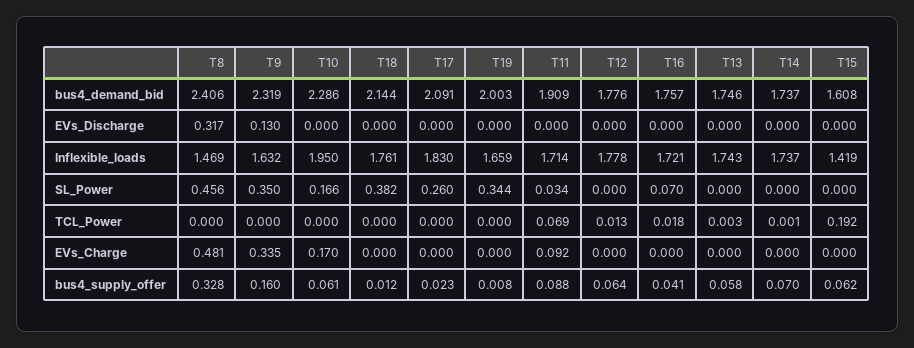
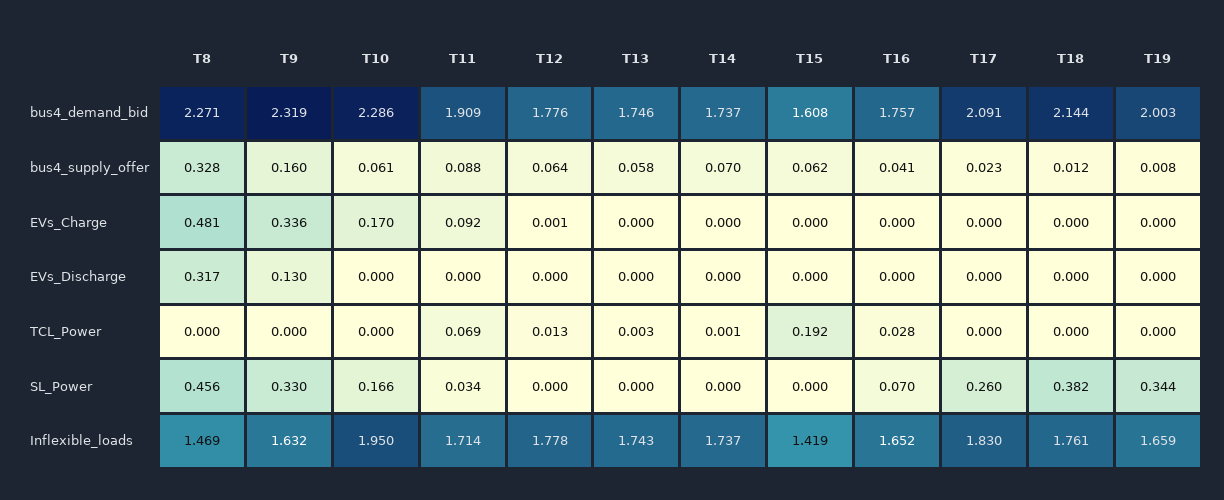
  {
    "T8": {
-     "bus4_demand_bid": 2.406,
+     "bus4_demand_bid": 2.271,
      "EVs_Discharge": 0.317,
      "Inflexible_loads": 1.469,
      "SL_Power": 0.456,
      "TCL_Power": 0,
      "EVs_Charge": 0.481,
      "bus4_supply_offer": 0.328
    },
    "T9": {
      "bus4_demand_bid": 2.319,
      "EVs_Discharge": 0.13,
      "Inflexible_loads": 1.632,
-     "SL_Power": 0.35,
+     "SL_Power": 0.33,
      "TCL_Power": 0,
-     "EVs_Charge": 0.335,
+     "EVs_Charge": 0.336,
      "bus4_supply_offer": 0.16
    },
    "T10": {
      "bus4_demand_bid": 2.286,
      "EVs_Discharge": 0,
      "Inflexible_loads": 1.95,
      "SL_Power": 0.166,
      "TCL_Power": 0,
      "EVs_Charge": 0.17,
      "bus4_supply_offer": 0.061
    },
    "T18": {
      "bus4_demand_bid": 2.144,
      "EVs_Discharge": 0,
      "Inflexible_loads": 1.761,
      "SL_Power": 0.382,
      "TCL_Power": 0,
      "EVs_Charge": 0,
      "bus4_supply_offer": 0.012
    },
    "T17": {
      "bus4_demand_bid": 2.091,
      "EVs_Discharge": 0,
      "Inflexible_loads": 1.83,
      "SL_Power": 0.26,
      "TCL_Power": 0,
      "EVs_Charge": 0,
      "bus4_supply_offer": 0.023
    },
    "T19": {
      "bus4_demand_bid": 2.003,
      "EVs_Discharge": 0,
      "Inflexible_loads": 1.659,
      "SL_Power": 0.344,
      "TCL_Power": 0,
      "EVs_Charge": 0,
      "bus4_supply_offer": 0.008
    },
    "T11": {
      "bus4_demand_bid": 1.909,
      "EVs_Discharge": 0,
      "Inflexible_loads": 1.714,
      "SL_Power": 0.034,
      "TCL_Power": 0.069,
      "EVs_Charge": 0.092,
      "bus4_supply_offer": 0.088
    },
    "T12": {
      "bus4_demand_bid": 1.776,
      "EVs_Discharge": 0,
      "Inflexible_loads": 1.778,
      "SL_Power": 0,
      "TCL_Power": 0.013,
-     "EVs_Charge": 0,
+     "EVs_Charge": 0.001,
      "bus4_supply_offer": 0.064
    },
    "T16": {
      "bus4_demand_bid": 1.757,
      "EVs_Discharge": 0,
-     "Inflexible_loads": 1.721,
+     "Inflexible_loads": 1.652,
      "SL_Power": 0.07,
-     "TCL_Power": 0.018,
+     "TCL_Power": 0.028,
      "EVs_Charge": 0,
      "bus4_supply_offer": 0.041
    },
    "T13": {
      "bus4_demand_bid": 1.746,
      "EVs_Discharge": 0,
      "Inflexible_loads": 1.743,
      "SL_Power": 0,
      "TCL_Power": 0.003,
      "EVs_Charge": 0,
      "bus4_supply_offer": 0.058
    },
    "T14": {
      "bus4_demand_bid": 1.737,
      "EVs_Discharge": 0,
      "Inflexible_loads": 1.737,
      "SL_Power": 0,
      "TCL_Power": 0.001,
      "EVs_Charge": 0,
      "bus4_supply_offer": 0.07
    },
    "T15": {
      "bus4_demand_bid": 1.608,
      "EVs_Discharge": 0,
      "Inflexible_loads": 1.419,
      "SL_Power": 0,
      "TCL_Power": 0.192,
      "EVs_Charge": 0,
      "bus4_supply_offer": 0.062
    }
  }

